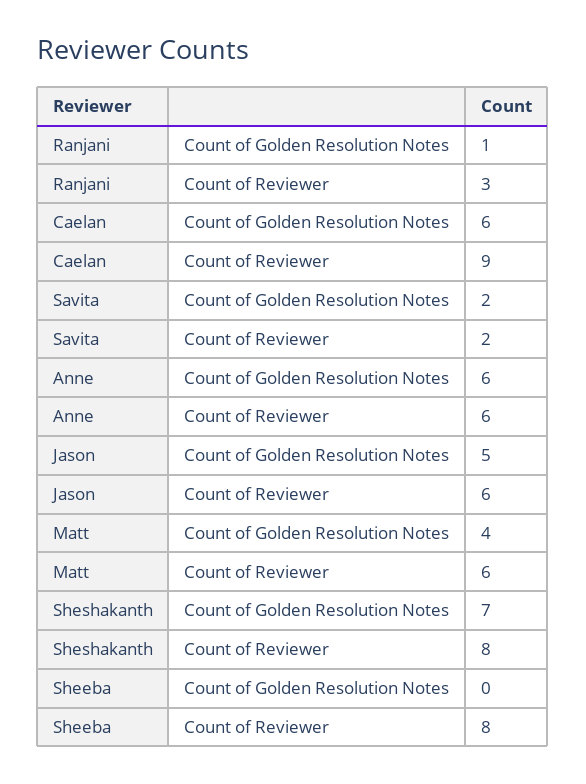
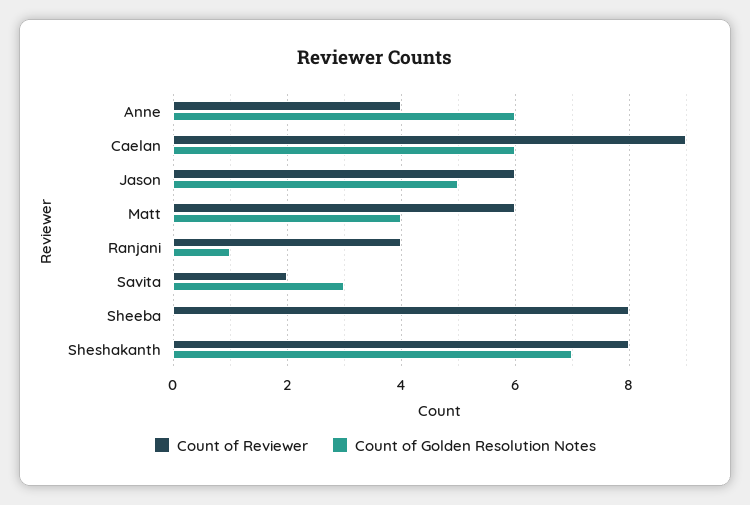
  {
    "Count of Golden Resolution Notes": {
      "Ranjani": 1,
      "Caelan": 6,
-     "Savita": 2,
+     "Savita": 3,
      "Anne": 6,
      "Jason": 5,
      "Matt": 4,
      "Sheshakanth": 7,
      "Sheeba": 0
    },
    "Count of Reviewer": {
-     "Ranjani": 3,
+     "Ranjani": 4,
      "Caelan": 9,
      "Savita": 2,
-     "Anne": 6,
+     "Anne": 4,
      "Jason": 6,
      "Matt": 6,
      "Sheshakanth": 8,
      "Sheeba": 8
    }
  }

